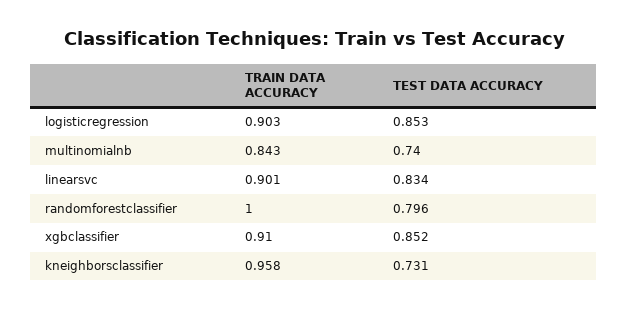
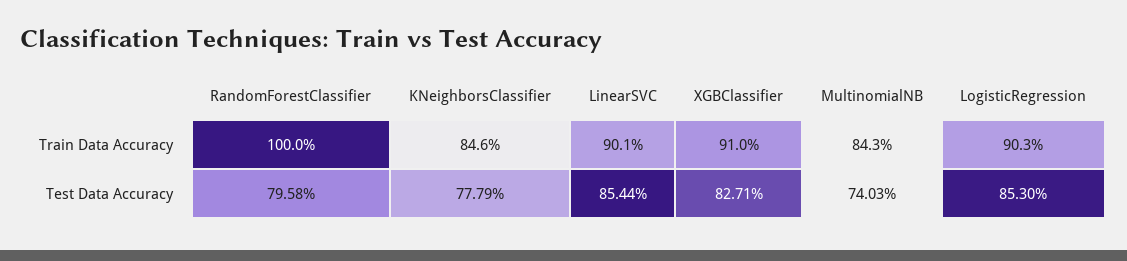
  {
    "TRAIN DATA ACCURACY": {
      "logisticregression": 0.903,
      "multinomialnb": 0.843,
      "linearsvc": 0.901,
      "randomforestclassifier": 1,
      "xgbclassifier": 0.91,
-     "kneighborsclassifier": 0.958
+     "kneighborsclassifier": 0.846
    },
    "TEST DATA ACCURACY": {
      "logisticregression": 0.853,
      "multinomialnb": 0.7403,
-     "linearsvc": 0.834,
+     "linearsvc": 0.8544,
      "randomforestclassifier": 0.7958,
-     "xgbclassifier": 0.852,
+     "xgbclassifier": 0.8271,
-     "kneighborsclassifier": 0.731
+     "kneighborsclassifier": 0.7779
    }
  }

